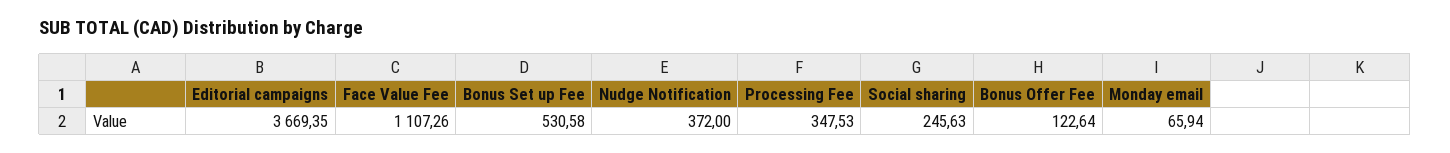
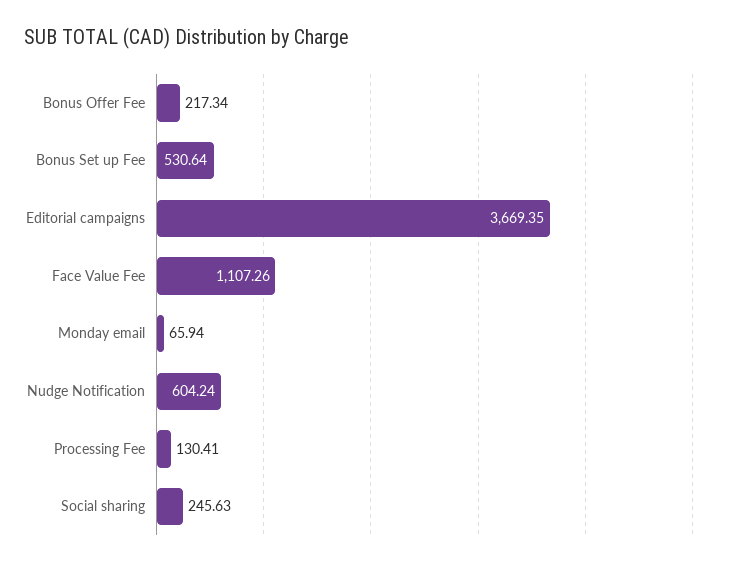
  {
    "Editorial campaigns": 3669.35,
    "Face Value Fee": 1107.26,
-   "Bonus Set up Fee": 530.58,
+   "Bonus Set up Fee": 530.64,
-   "Nudge Notification": 372,
+   "Nudge Notification": 604.24,
-   "Processing Fee": 347.53,
+   "Processing Fee": 130.41,
    "Social sharing": 245.63,
-   "Bonus Offer Fee": 122.64,
+   "Bonus Offer Fee": 217.34,
    "Monday email": 65.94
  }

